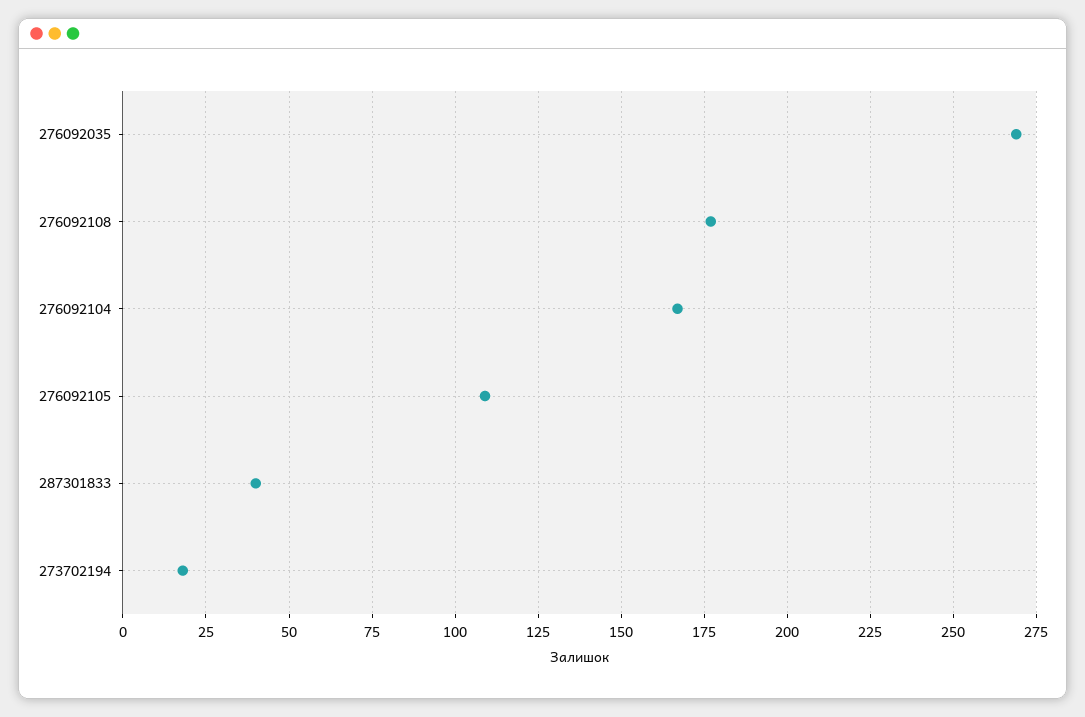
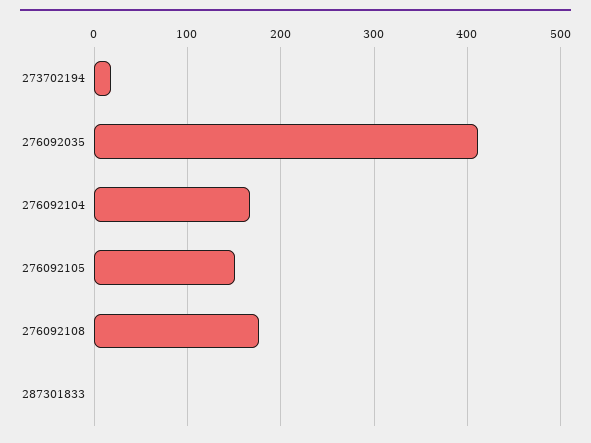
  {
-   "276092035": 270,
+   "276092035": 410,
    "276092108": 175,
    "276092104": 165,
-   "276092105": 110,
+   "276092105": 150,
-   "287301833": 40,
+   "287301833": 0,
    "273702194": 20
  }

